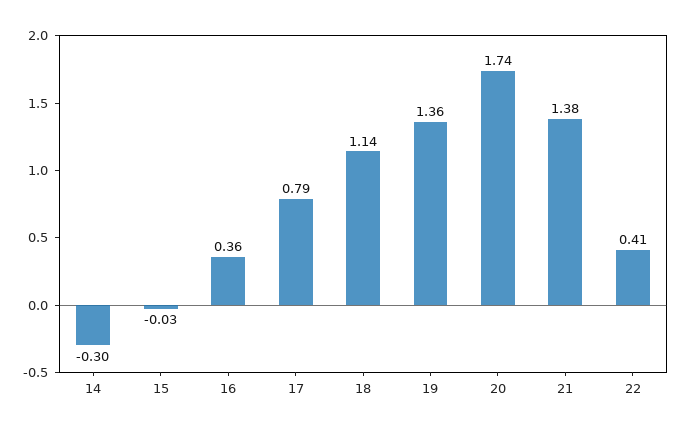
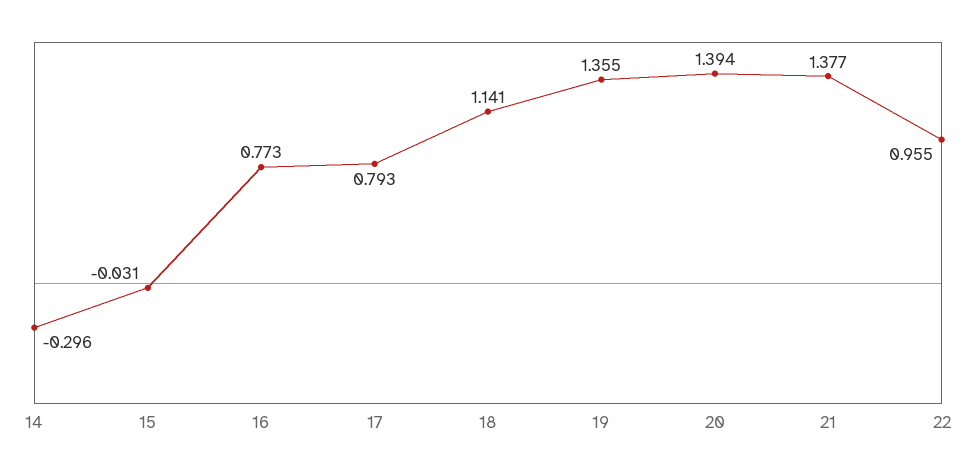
  {
    "14": -0.296,
    "15": -0.031,
-   "16": 0.36,
+   "16": 0.773,
    "17": 0.793,
    "18": 1.141,
    "19": 1.355,
-   "20": 1.74,
+   "20": 1.394,
    "21": 1.377,
-   "22": 0.41
+   "22": 0.955
  }

